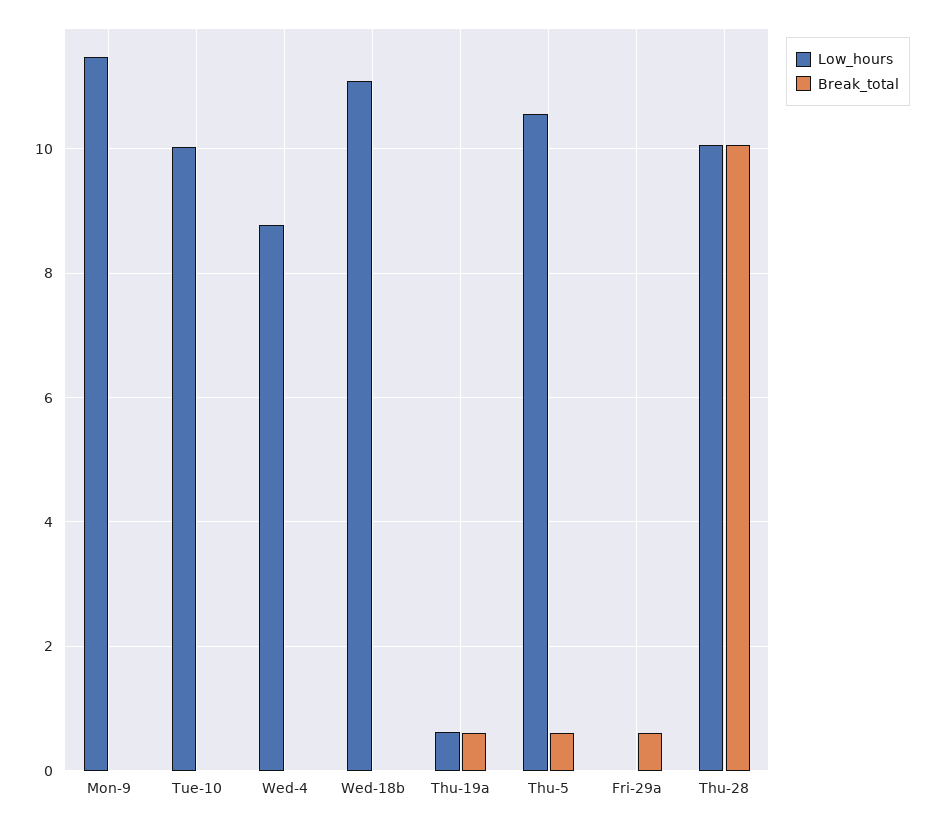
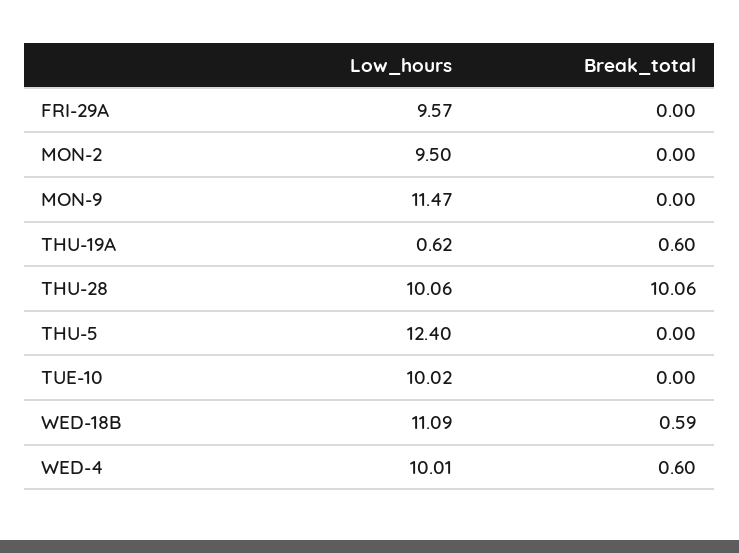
  {
    "Low_hours": {
      "Mon-9": 11.47,
      "Tue-10": 10.02,
-     "Wed-4": 8.8,
+     "Wed-4": 10.01,
      "Wed-18b": 11.09,
      "Thu-19a": 0.62,
-     "Thu-5": 10.6,
+     "Thu-5": 12.4,
-     "Fri-29a": 0,
+     "Fri-29a": 9.57,
-     "Thu-28": 10.06
+     "Thu-28": 10.06,
+     "MON-2": 9.5
    },
    "Break_total": {
      "Mon-9": 0,
      "Tue-10": 0,
-     "Wed-4": 0,
+     "Wed-4": 0.6,
-     "Wed-18b": 0,
+     "Wed-18b": 0.59,
      "Thu-19a": 0.6,
-     "Thu-5": 0.6,
+     "Thu-5": 0,
-     "Fri-29a": 0.6,
+     "Fri-29a": 0,
-     "Thu-28": 10.06
+     "Thu-28": 10.06,
+     "MON-2": 0
    }
  }

